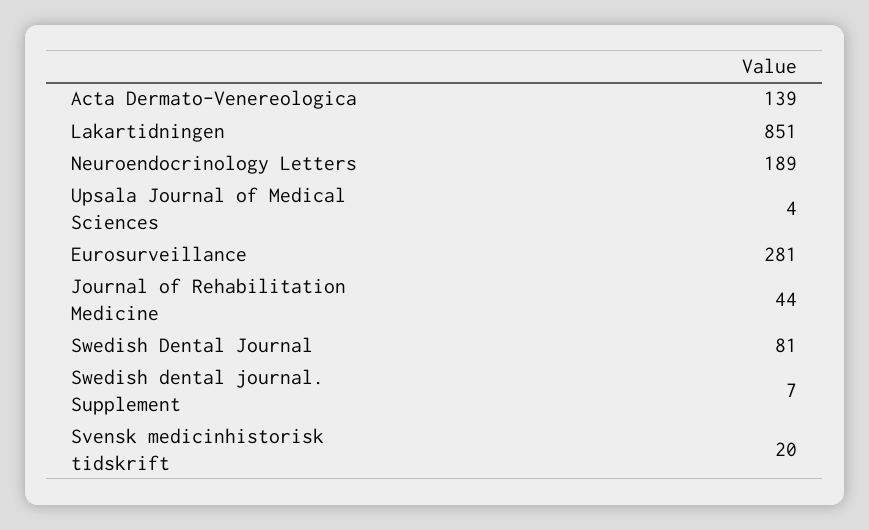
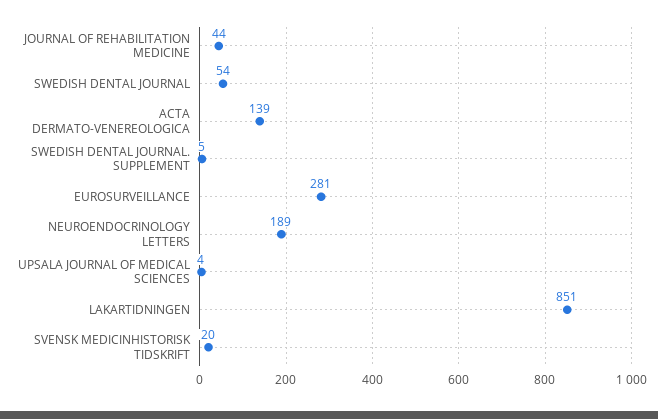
  {
    "Acta Dermato-Venereologica": 139,
    "Lakartidningen": 851,
    "Neuroendocrinology Letters": 189,
    "Upsala Journal of Medical Sciences": 4,
    "Eurosurveillance": 281,
    "Journal of Rehabilitation Medicine": 44,
-   "Swedish Dental Journal": 81,
+   "Swedish Dental Journal": 54,
-   "Swedish dental journal. Supplement": 7,
+   "Swedish dental journal. Supplement": 5,
    "Svensk medicinhistorisk tidskrift": 20
  }

